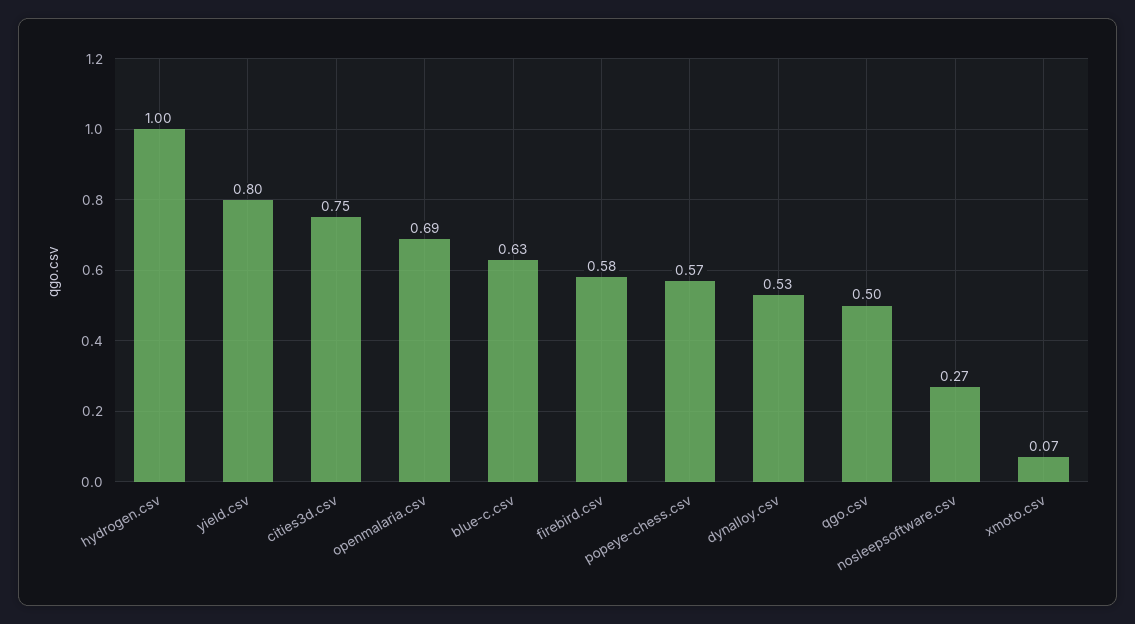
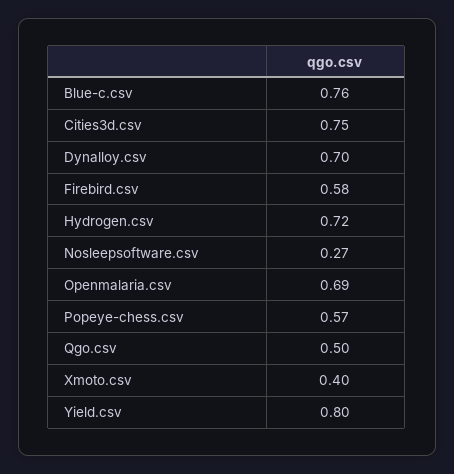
  {
-   "hydrogen.csv": 1,
+   "hydrogen.csv": 0.72,
    "yield.csv": 0.8,
    "cities3d.csv": 0.75,
    "openmalaria.csv": 0.69,
-   "blue-c.csv": 0.63,
+   "blue-c.csv": 0.76,
    "firebird.csv": 0.58,
    "popeye-chess.csv": 0.57,
-   "dynalloy.csv": 0.53,
+   "dynalloy.csv": 0.7,
    "qgo.csv": 0.5,
    "nosleepsoftware.csv": 0.27,
-   "xmoto.csv": 0.07
+   "xmoto.csv": 0.4
  }

